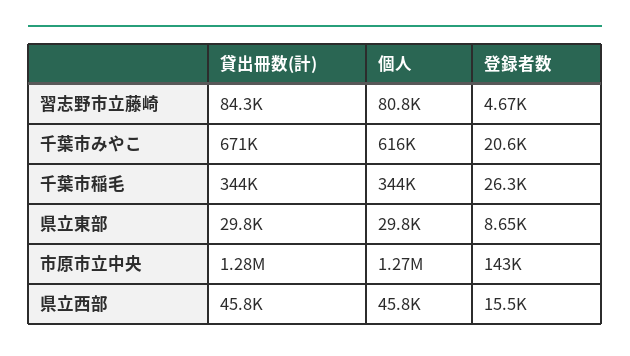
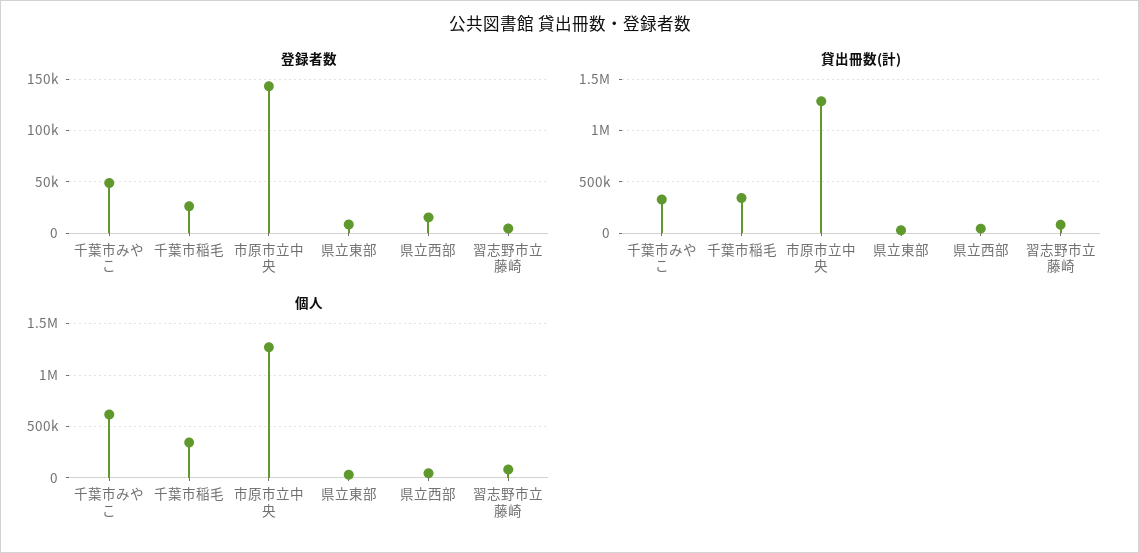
  {
    "貸出冊数(計)": {
      "習志野市立藤崎": 84300,
-     "千葉市みやこ": 671000,
+     "千葉市みやこ": 300000,
      "千葉市稲毛": 344000,
      "県立東部": 29800,
      "市原市立中央": 1280000,
      "県立西部": 45800
    },
    "個人": {
      "習志野市立藤崎": 80800,
      "千葉市みやこ": 616000,
      "千葉市稲毛": 344000,
      "県立東部": 29800,
      "市原市立中央": 1270000,
      "県立西部": 45800
    },
    "登録者数": {
      "習志野市立藤崎": 4670,
-     "千葉市みやこ": 20600,
+     "千葉市みやこ": 50000,
      "千葉市稲毛": 26300,
      "県立東部": 8650,
      "市原市立中央": 143000,
      "県立西部": 15500
    }
  }

